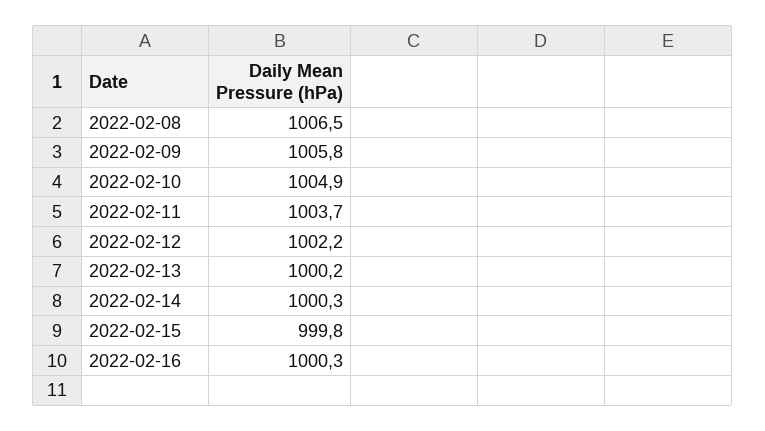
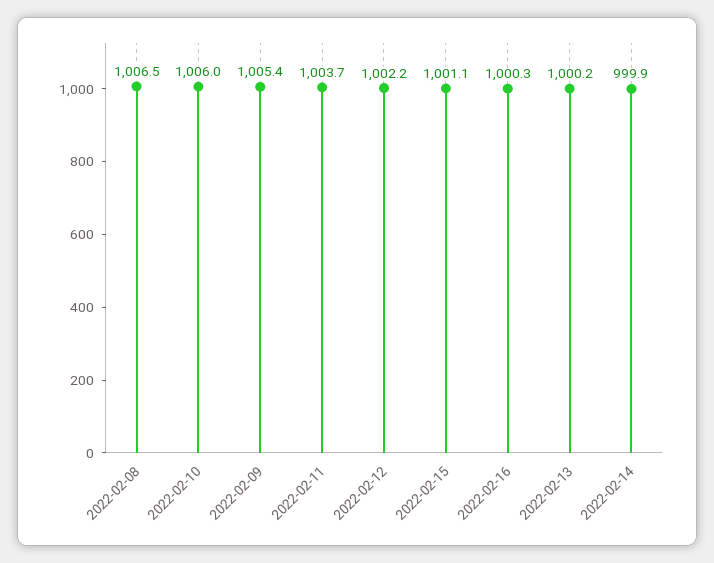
  {
    "2022-02-08": 1006.5,
-   "2022-02-09": 1005.8,
+   "2022-02-09": 1005.4,
-   "2022-02-10": 1004.9,
+   "2022-02-10": 1006,
    "2022-02-11": 1003.7,
    "2022-02-12": 1002.2,
    "2022-02-13": 1000.2,
-   "2022-02-14": 1000.3,
+   "2022-02-14": 999.9,
-   "2022-02-15": 999.8,
+   "2022-02-15": 1001.1,
    "2022-02-16": 1000.3
  }

